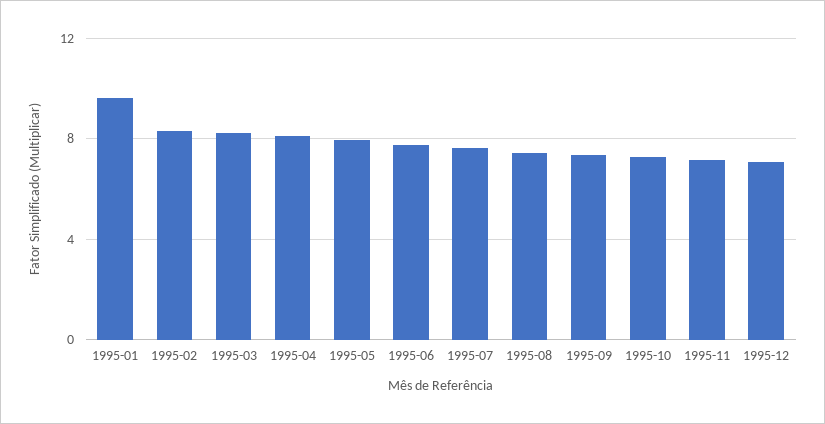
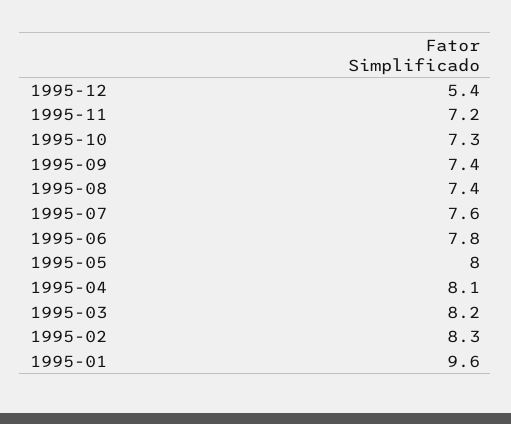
  {
    "1995-01": 9.6,
    "1995-02": 8.3,
    "1995-03": 8.2,
    "1995-04": 8.1,
    "1995-05": 8,
    "1995-06": 7.8,
    "1995-07": 7.6,
    "1995-08": 7.4,
    "1995-09": 7.4,
    "1995-10": 7.3,
    "1995-11": 7.2,
-   "1995-12": 7
+   "1995-12": 5.4
  }

